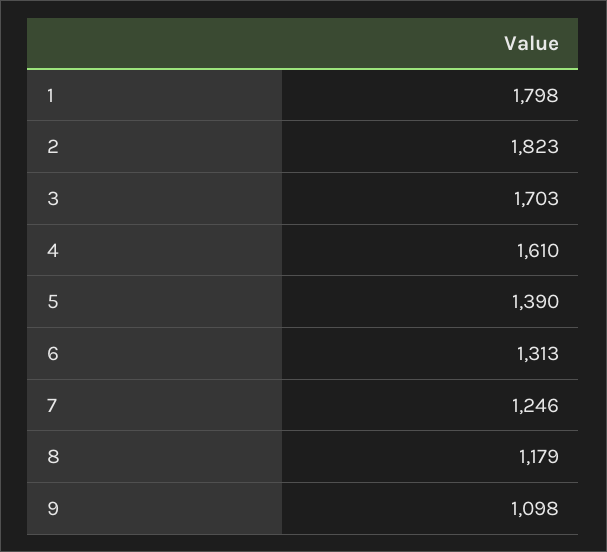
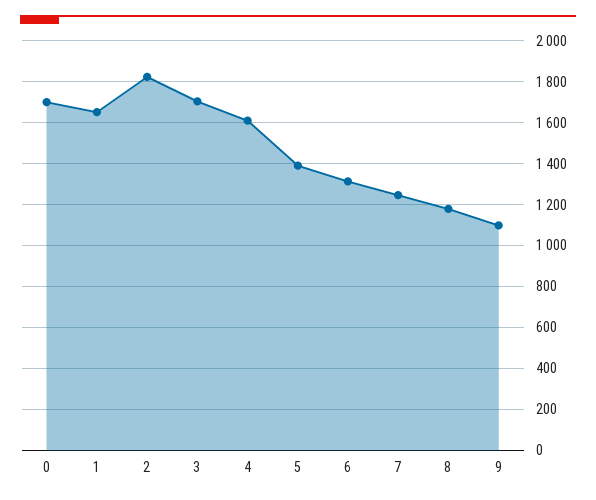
  {
-   "1": 1798,
+   "1": 1650,
    "2": 1823,
    "3": 1703,
    "4": 1610,
    "5": 1390,
    "6": 1313,
    "7": 1246,
    "8": 1179,
-   "9": 1098
+   "9": 1098,
+   "0": 1700
  }

